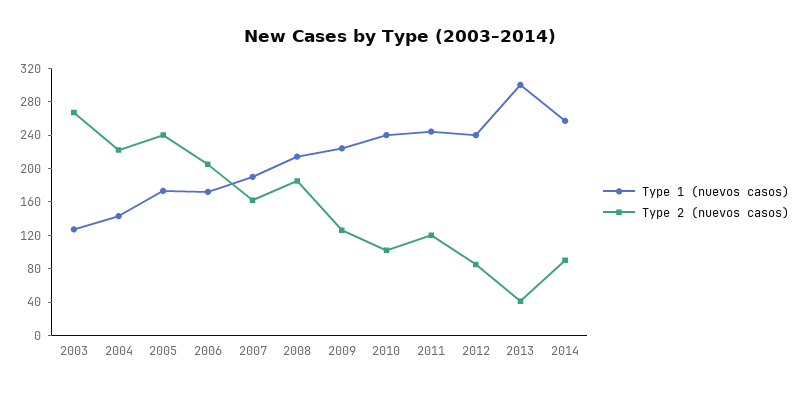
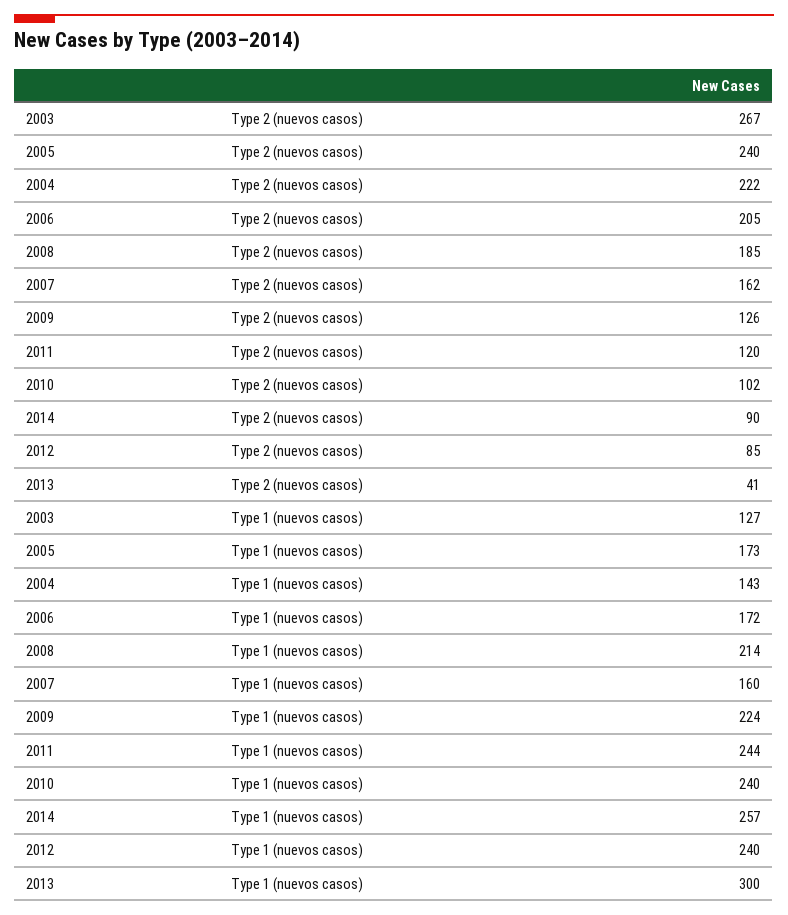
  {
    "Type 1 (nuevos casos)": {
      "2003": 127,
      "2004": 143,
      "2005": 173,
      "2006": 172,
-     "2007": 190,
+     "2007": 160,
      "2008": 214,
      "2009": 224,
      "2010": 240,
      "2011": 244,
      "2012": 240,
      "2013": 300,
      "2014": 257
    },
    "Type 2 (nuevos casos)": {
      "2003": 267,
      "2004": 222,
      "2005": 240,
      "2006": 205,
      "2007": 162,
      "2008": 185,
      "2009": 126,
      "2010": 102,
      "2011": 120,
      "2012": 85,
      "2013": 41,
      "2014": 90
    }
  }

